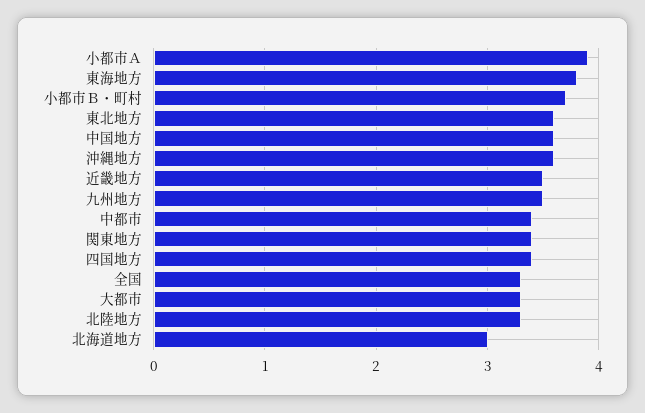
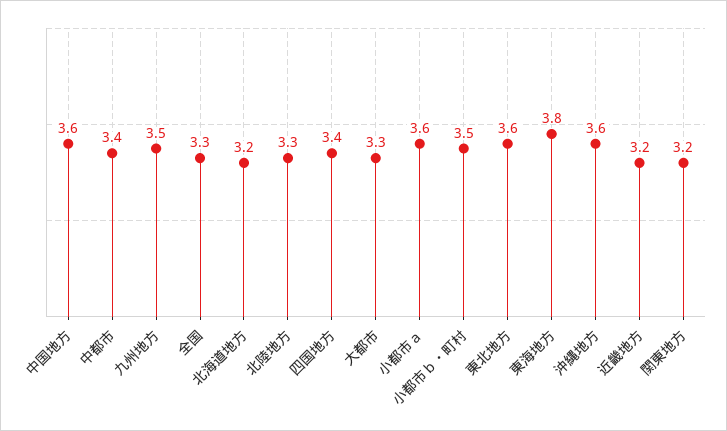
  {
-   "小都市Ａ": 3.9,
+   "小都市Ａ": 3.6,
    "東海地方": 3.8,
-   "小都市Ｂ・町村": 3.7,
+   "小都市Ｂ・町村": 3.5,
    "東北地方": 3.6,
    "中国地方": 3.6,
    "沖縄地方": 3.6,
-   "近畿地方": 3.5,
+   "近畿地方": 3.2,
    "九州地方": 3.5,
    "中都市": 3.4,
-   "関東地方": 3.4,
+   "関東地方": 3.2,
    "四国地方": 3.4,
    "全国": 3.3,
    "大都市": 3.3,
    "北陸地方": 3.3,
-   "北海道地方": 3
+   "北海道地方": 3.2
  }

